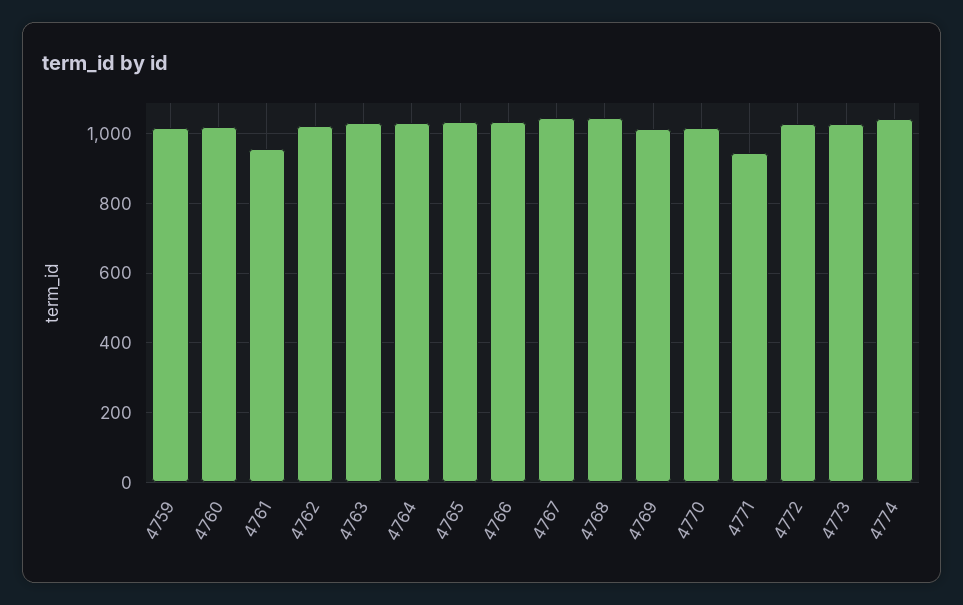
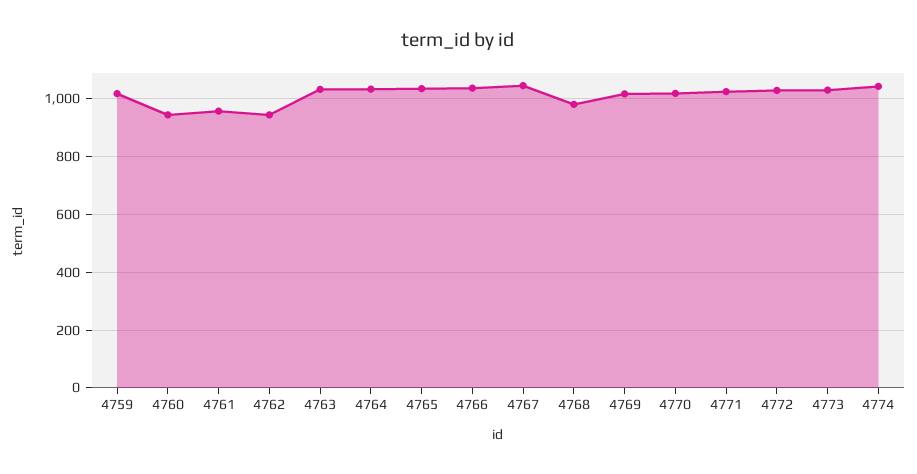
  {
    "4759": 1020,
-   "4760": 1020,
+   "4760": 950,
    "4761": 960,
-   "4762": 1020,
+   "4762": 950,
    "4763": 1040,
    "4764": 1040,
    "4765": 1040,
    "4766": 1040,
    "4767": 1040,
-   "4768": 1040,
+   "4768": 975,
    "4769": 1020,
    "4770": 1020,
-   "4771": 940,
+   "4771": 1025,
    "4772": 1020,
    "4773": 1020,
    "4774": 1040
  }

